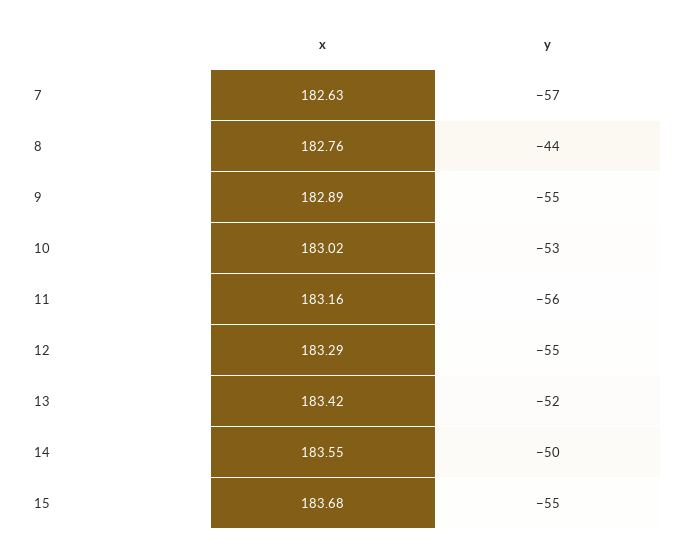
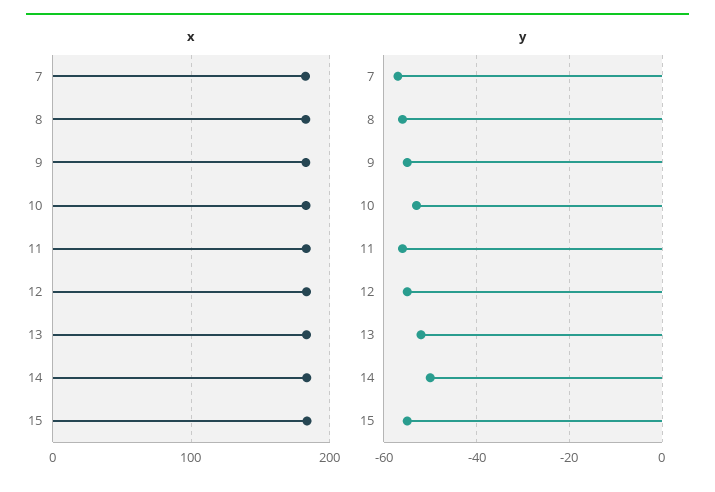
  {
    "x": {
      "7": 182.63,
      "8": 182.76,
      "9": 182.89,
      "10": 183.02,
      "11": 183.16,
      "12": 183.29,
      "13": 183.42,
      "14": 183.55,
      "15": 183.68
    },
    "y": {
      "7": -57,
-     "8": -44,
+     "8": -55,
      "9": -55,
      "10": -53,
      "11": -56,
      "12": -55,
      "13": -52,
      "14": -50,
      "15": -55
    }
  }

